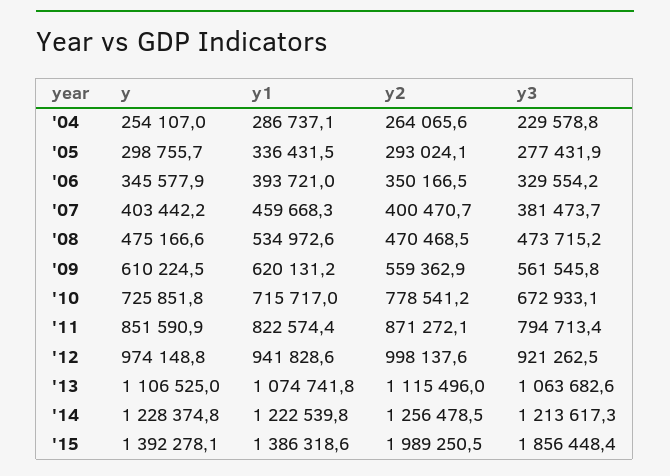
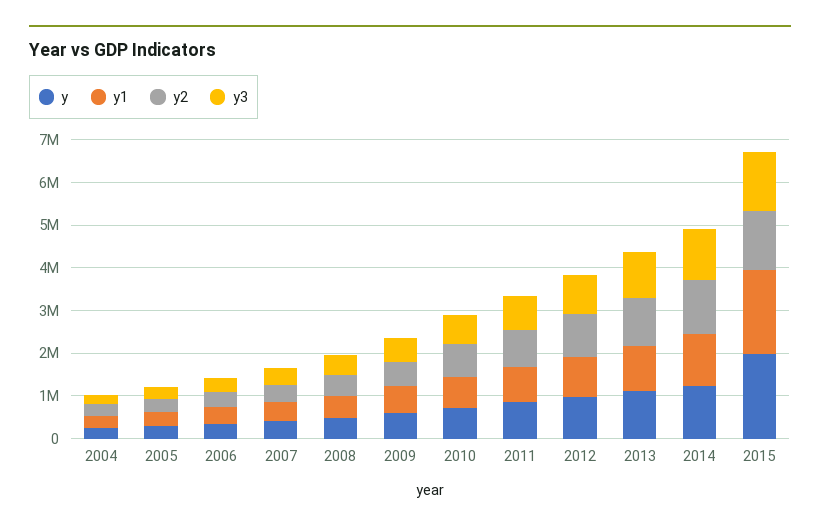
  {
    "y": {
      "'04": 254107,
      "'05": 298755.7,
      "'06": 345577.9,
      "'07": 403442.2,
      "'08": 475166.6,
      "'09": 610224.5,
      "'10": 725851.8,
      "'11": 851590.9,
      "'12": 974148.8,
      "'13": 1106525,
      "'14": 1228374.8,
-     "'15": 1392278.1
+     "'15": 2000000
    },
    "y1": {
      "'04": 286737.1,
      "'05": 336431.5,
      "'06": 393721,
      "'07": 459668.3,
      "'08": 534972.6,
      "'09": 620131.2,
      "'10": 715717,
      "'11": 822574.4,
      "'12": 941828.6,
      "'13": 1074741.8,
      "'14": 1222539.8,
-     "'15": 1386318.6
+     "'15": 2000000
    },
    "y2": {
      "'04": 264065.6,
      "'05": 293024.1,
      "'06": 350166.5,
      "'07": 400470.7,
      "'08": 470468.5,
      "'09": 559362.9,
      "'10": 778541.2,
      "'11": 871272.1,
      "'12": 998137.6,
      "'13": 1115496,
      "'14": 1256478.5,
-     "'15": 1989250.5
+     "'15": 1400000
    },
    "y3": {
      "'04": 229578.8,
      "'05": 277431.9,
      "'06": 329554.2,
      "'07": 381473.7,
      "'08": 473715.2,
      "'09": 561545.8,
      "'10": 672933.1,
      "'11": 794713.4,
      "'12": 921262.5,
      "'13": 1063682.6,
      "'14": 1213617.3,
-     "'15": 1856448.4
+     "'15": 1400000
    }
  }

